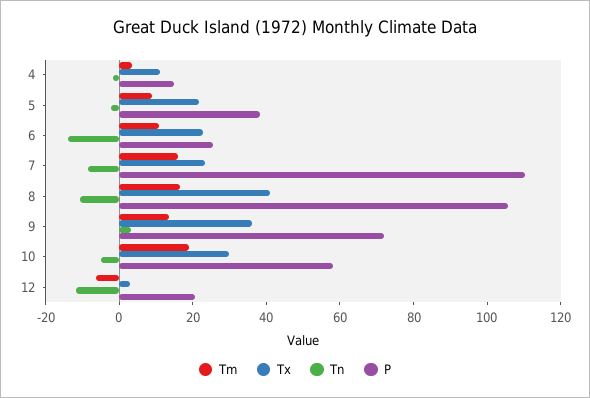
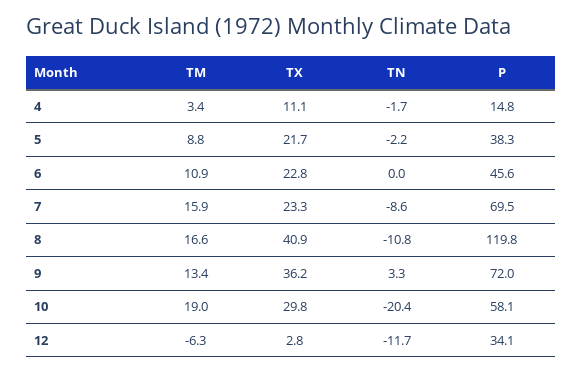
  {
    "Tm": {
      "4": 3.4,
      "5": 8.8,
      "6": 10.9,
      "7": 15.9,
      "8": 16.6,
      "9": 13.4,
      "10": 19,
      "12": -6.3
    },
    "Tx": {
      "4": 11.1,
      "5": 21.7,
      "6": 22.8,
      "7": 23.3,
      "8": 40.9,
      "9": 36.2,
      "10": 29.8,
      "12": 2.8
    },
    "Tn": {
      "4": -1.7,
      "5": -2.2,
-     "6": -15,
+     "6": 0,
      "7": -8.6,
      "8": -10.8,
      "9": 3.3,
-     "10": -5,
+     "10": -20.4,
      "12": -11.7
    },
    "P": {
      "4": 14.8,
      "5": 38.3,
-     "6": 25,
+     "6": 45.6,
-     "7": 110,
+     "7": 69.5,
-     "8": 105,
+     "8": 119.8,
      "9": 72,
      "10": 58.1,
-     "12": 20
+     "12": 34.1
    }
  }

